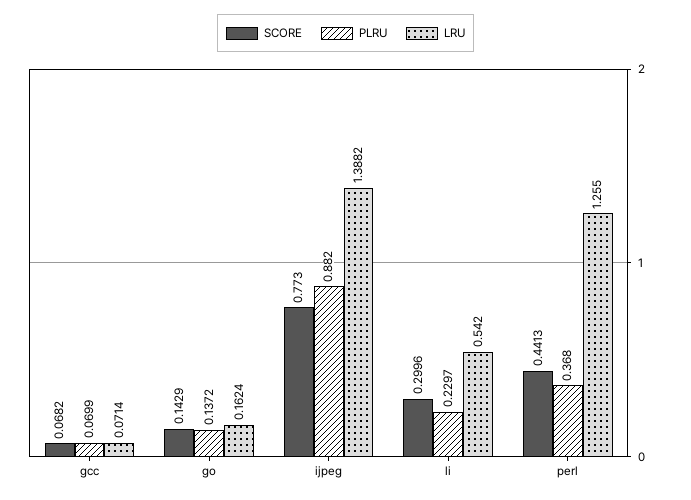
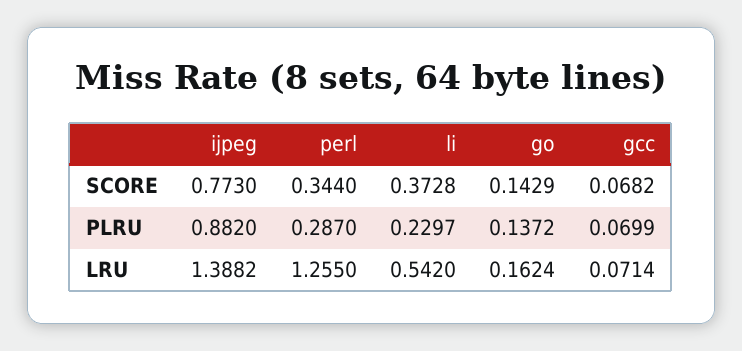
  {
    "SCORE": {
      "gcc": 0.0682,
      "go": 0.1429,
      "ijpeg": 0.773,
-     "li": 0.2996,
+     "li": 0.3728,
-     "perl": 0.4413
+     "perl": 0.344
    },
    "PLRU": {
      "gcc": 0.0699,
      "go": 0.1372,
      "ijpeg": 0.882,
      "li": 0.2297,
-     "perl": 0.368
+     "perl": 0.287
    },
    "LRU": {
      "gcc": 0.0714,
      "go": 0.1624,
      "ijpeg": 1.3882,
      "li": 0.542,
      "perl": 1.255
    }
  }

